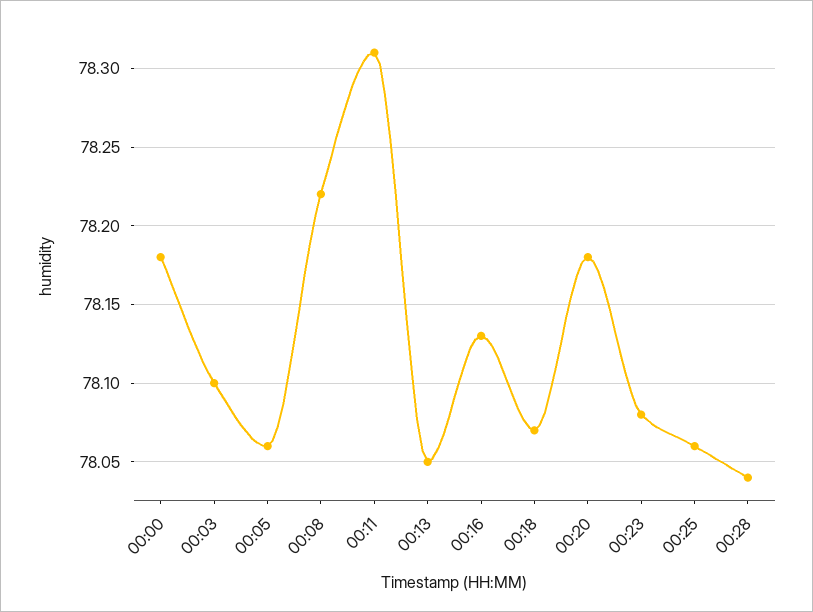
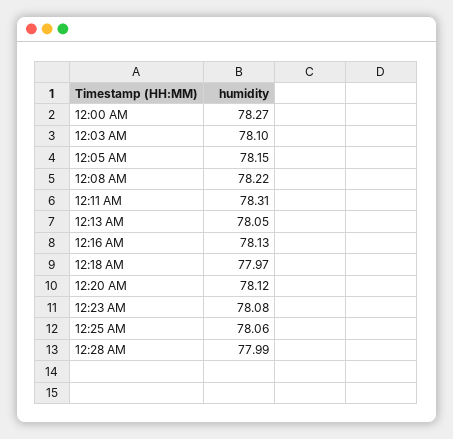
  {
-   "00:00": 78.18,
+   "00:00": 78.27,
    "00:03": 78.1,
-   "00:05": 78.06,
+   "00:05": 78.15,
    "00:08": 78.22,
    "00:11": 78.31,
    "00:13": 78.05,
    "00:16": 78.13,
-   "00:18": 78.07,
+   "00:18": 77.97,
-   "00:20": 78.18,
+   "00:20": 78.12,
    "00:23": 78.08,
    "00:25": 78.06,
-   "00:28": 78.04
+   "00:28": 77.99
  }

